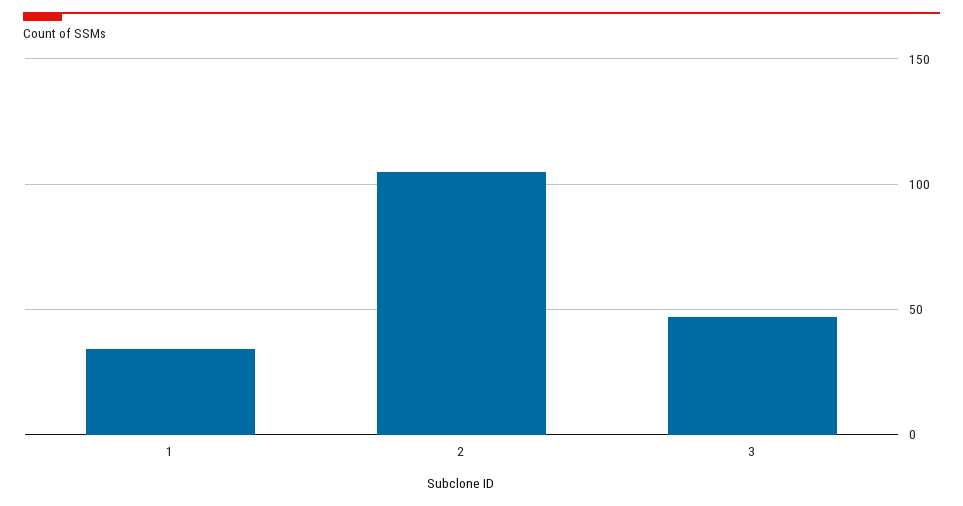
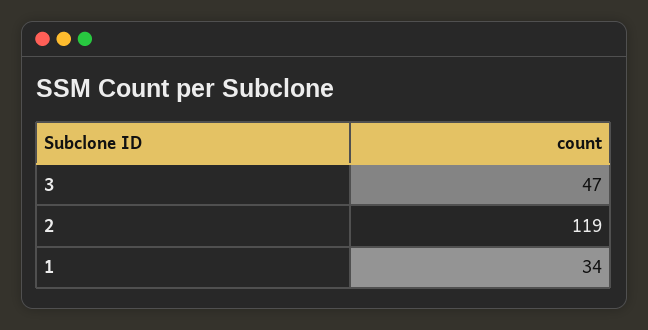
  {
    "1": 34,
-   "2": 105,
+   "2": 119,
    "3": 47
  }

